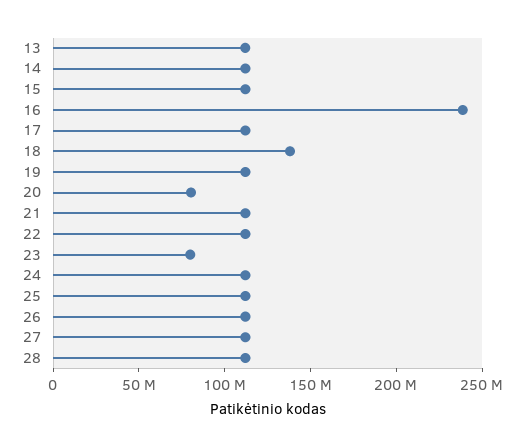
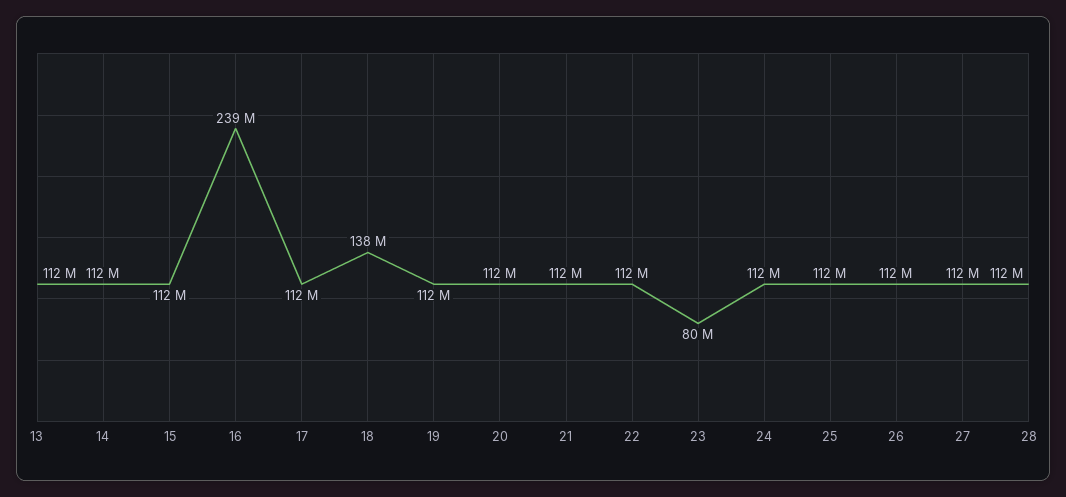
  {
    "13": 112000000,
    "14": 112000000,
    "15": 112000000,
    "16": 239000000,
    "17": 112000000,
    "18": 138000000,
    "19": 112000000,
-   "20": 80000000,
+   "20": 112000000,
    "21": 112000000,
    "22": 112000000,
    "23": 80000000,
    "24": 112000000,
    "25": 112000000,
    "26": 112000000,
    "27": 112000000,
    "28": 112000000
  }

